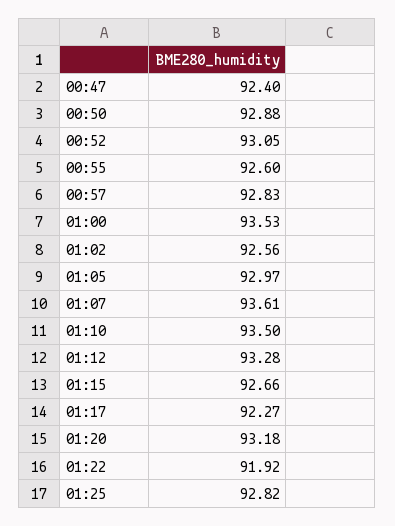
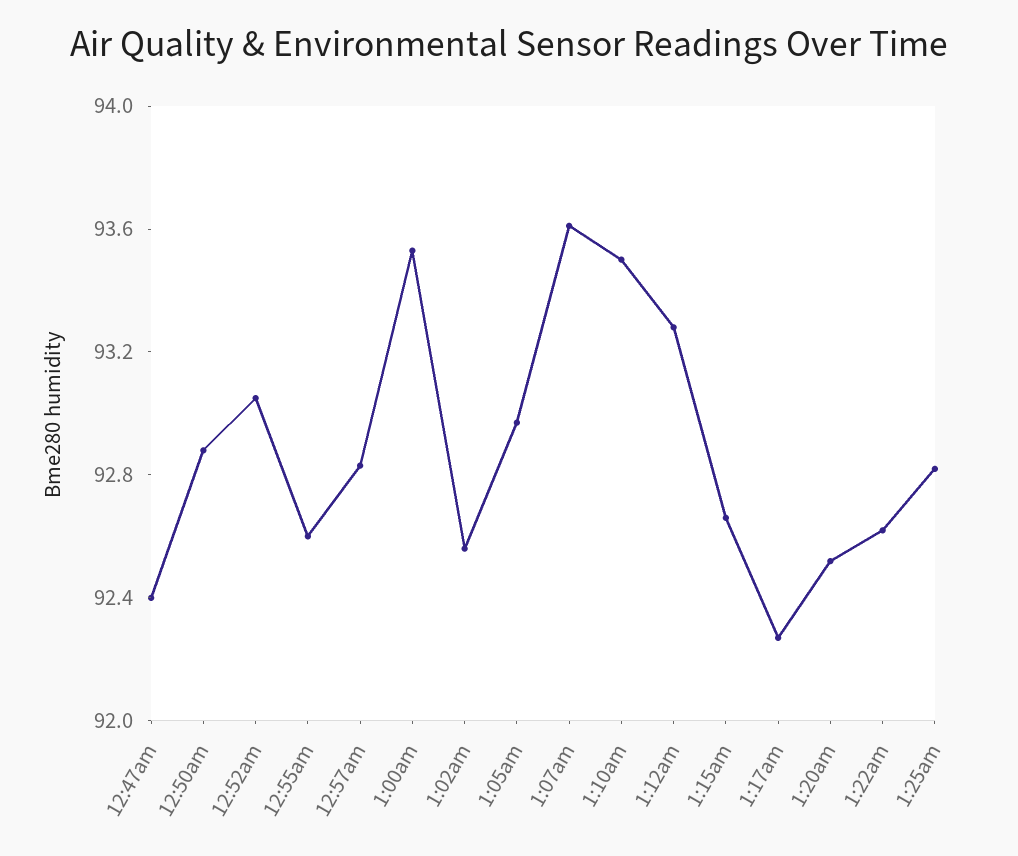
  {
    "00:47": 92.4,
    "00:50": 92.88,
    "00:52": 93.05,
    "00:55": 92.6,
    "00:57": 92.83,
    "01:00": 93.53,
    "01:02": 92.56,
    "01:05": 92.97,
    "01:07": 93.61,
    "01:10": 93.5,
    "01:12": 93.28,
    "01:15": 92.66,
    "01:17": 92.27,
-   "01:20": 93.18,
+   "01:20": 92.5,
-   "01:22": 91.92,
+   "01:22": 92.6,
    "01:25": 92.82
  }

